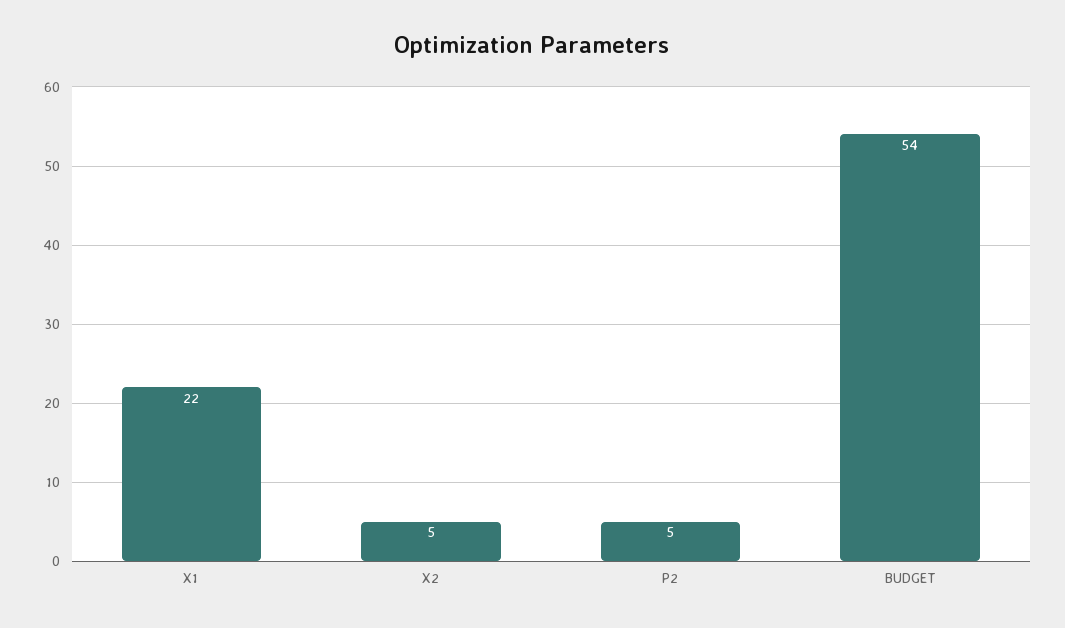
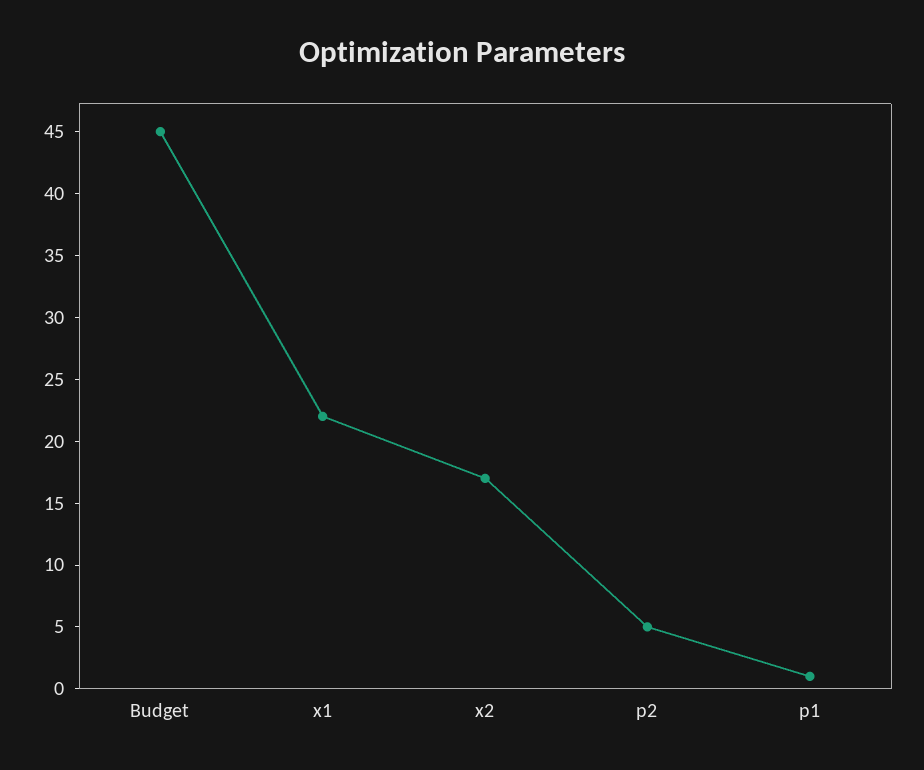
  {
    "X1": 22,
-   "X2": 5,
+   "X2": 17,
    "P2": 5,
-   "BUDGET": 54
+   "BUDGET": 45,
+   "p1": 1
  }

